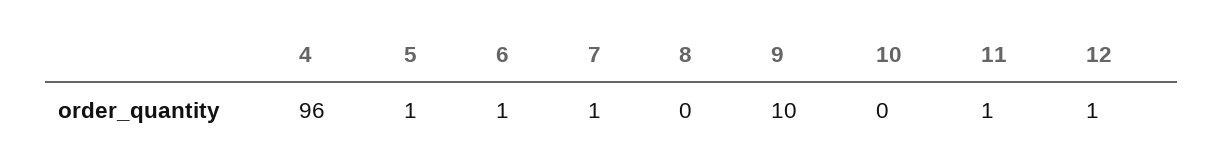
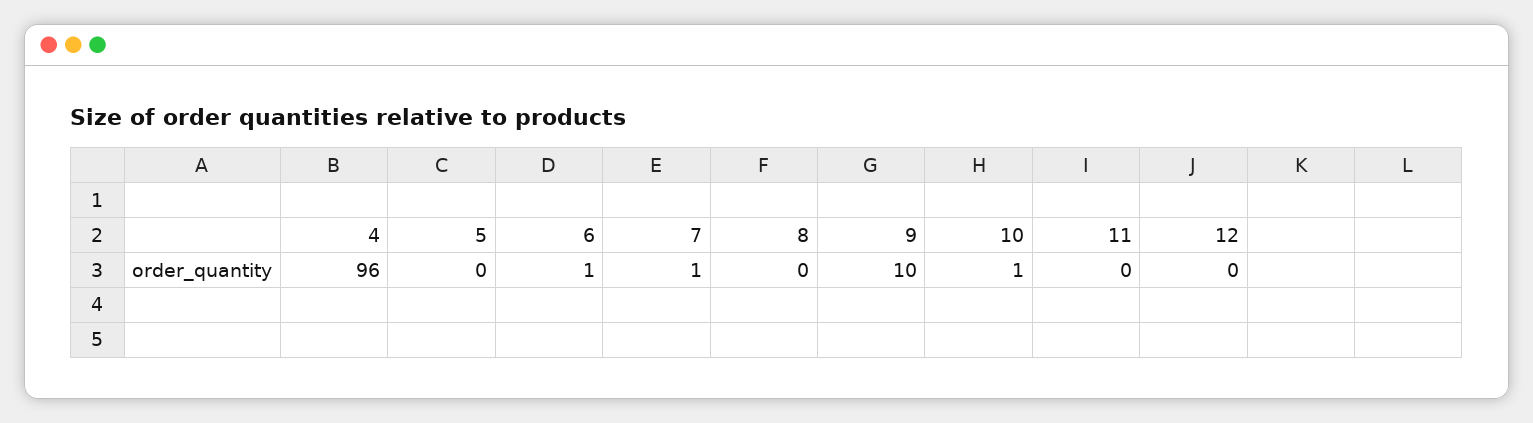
  {
    "4": 96,
-   "5": 1,
+   "5": 0,
    "6": 1,
    "7": 1,
    "8": 0,
    "9": 10,
-   "10": 0,
+   "10": 1,
-   "11": 1,
+   "11": 0,
-   "12": 1
+   "12": 0
  }

